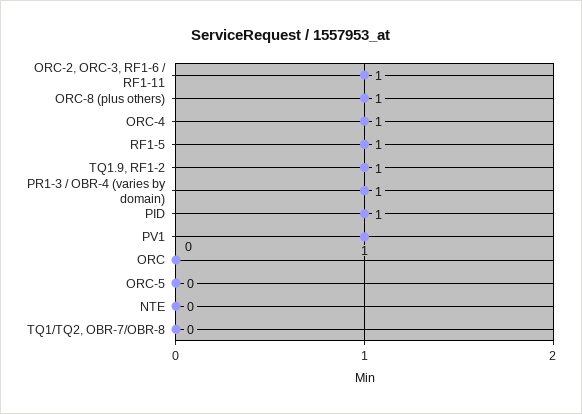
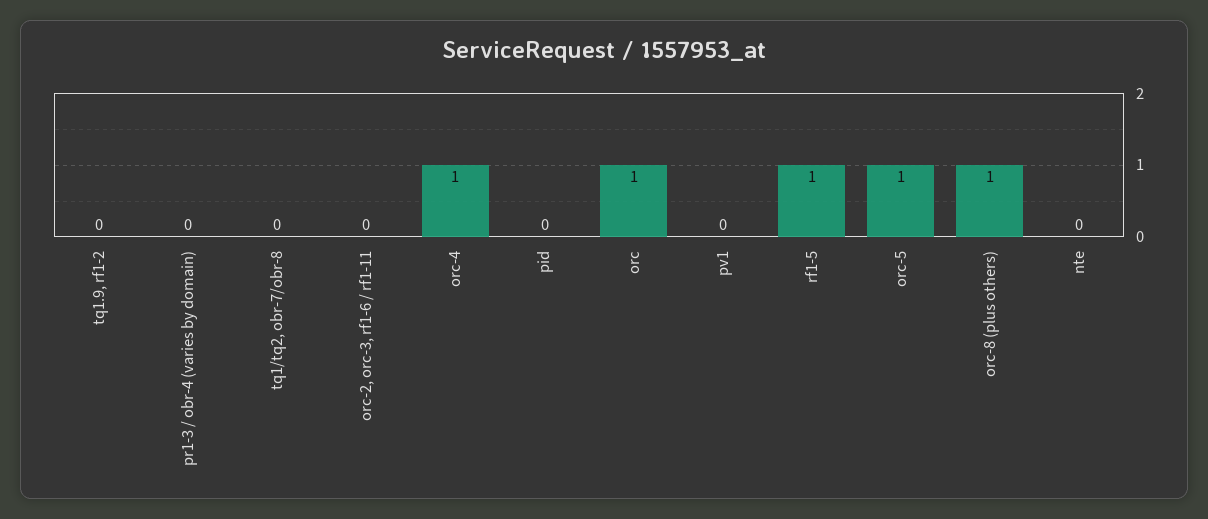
  {
-   "ORC-2, ORC-3, RF1-6 / RF1-11": 1,
+   "ORC-2, ORC-3, RF1-6 / RF1-11": 0,
    "ORC-8 (plus others)": 1,
    "ORC-4": 1,
    "RF1-5": 1,
-   "TQ1.9, RF1-2": 1,
+   "TQ1.9, RF1-2": 0,
-   "PR1-3 / OBR-4 (varies by domain)": 1,
+   "PR1-3 / OBR-4 (varies by domain)": 0,
-   "PID": 1,
+   "PID": 0,
-   "PV1": 1,
+   "PV1": 0,
-   "ORC": 0,
+   "ORC": 1,
-   "ORC-5": 0,
+   "ORC-5": 1,
    "NTE": 0,
    "TQ1/TQ2, OBR-7/OBR-8": 0
  }

